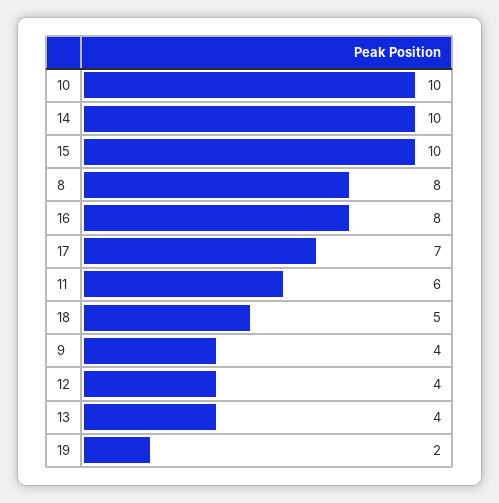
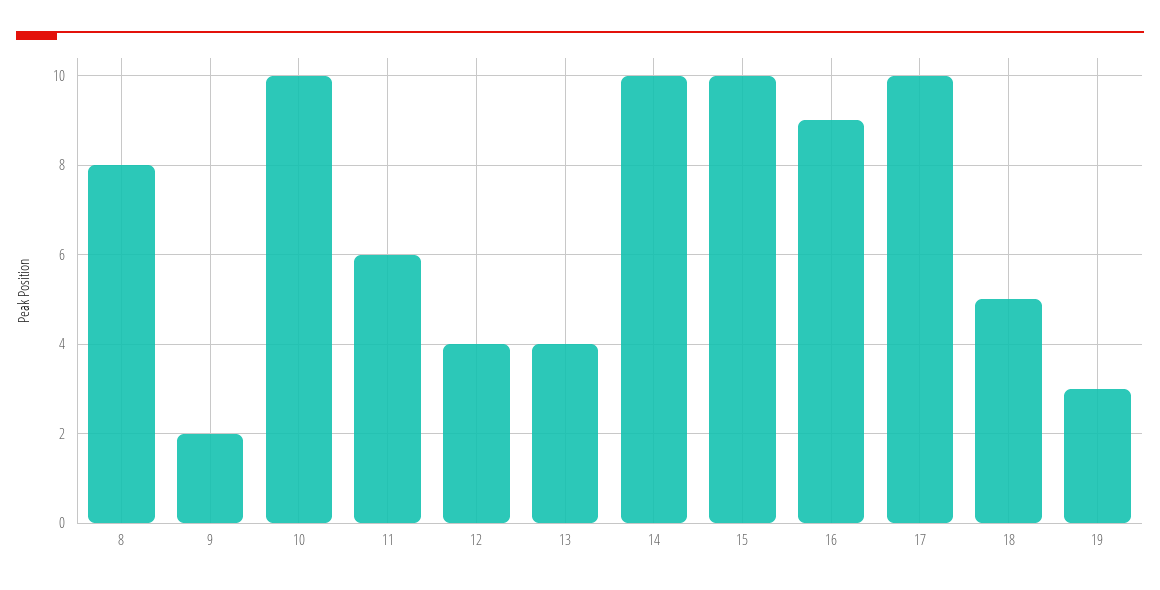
  {
    "10": 10,
    "14": 10,
    "15": 10,
    "8": 8,
-   "16": 8,
+   "16": 9,
-   "17": 7,
+   "17": 10,
    "11": 6,
    "18": 5,
-   "9": 4,
+   "9": 2,
    "12": 4,
    "13": 4,
-   "19": 2
+   "19": 3
  }

